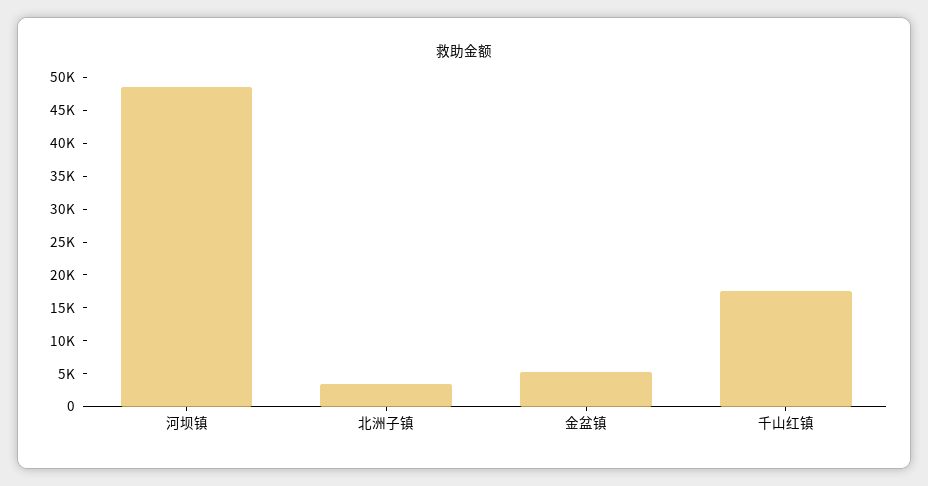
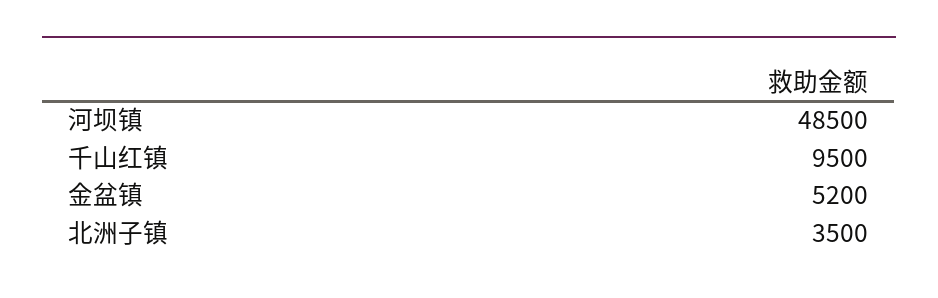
  {
    "河坝镇": 48500,
    "北洲子镇": 3500,
    "金盆镇": 5200,
-   "千山红镇": 17500
+   "千山红镇": 9500
  }

